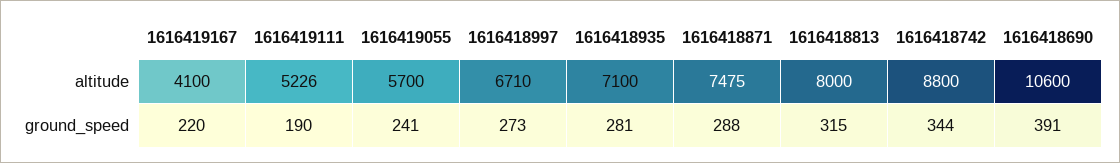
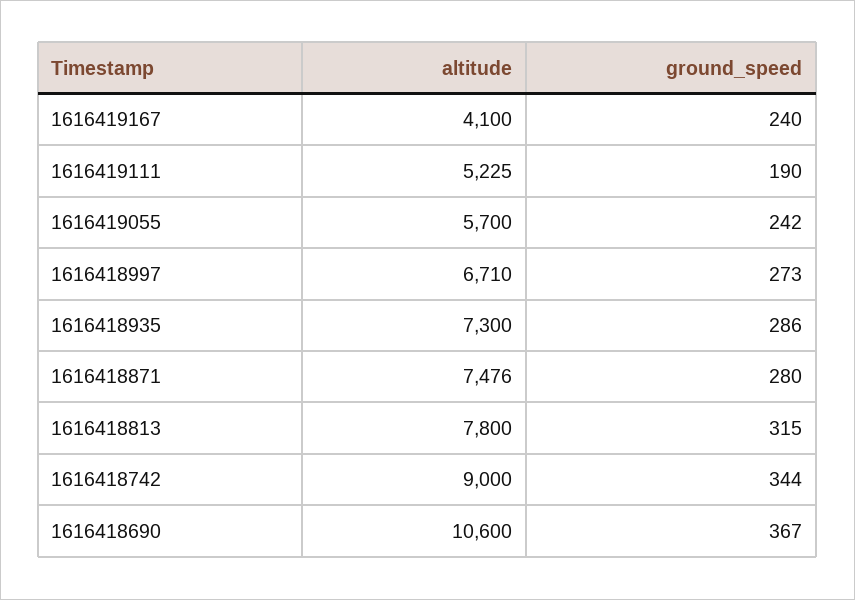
  {
    "1616419167": {
      "altitude": 4100,
-     "ground_speed": 220
+     "ground_speed": 240
    },
    "1616419111": {
-     "altitude": 5226,
+     "altitude": 5225,
      "ground_speed": 190
    },
    "1616419055": {
      "altitude": 5700,
-     "ground_speed": 241
+     "ground_speed": 242
    },
    "1616418997": {
      "altitude": 6710,
      "ground_speed": 273
    },
    "1616418935": {
-     "altitude": 7100,
+     "altitude": 7300,
-     "ground_speed": 281
+     "ground_speed": 286
    },
    "1616418871": {
-     "altitude": 7475,
+     "altitude": 7476,
-     "ground_speed": 288
+     "ground_speed": 280
    },
    "1616418813": {
-     "altitude": 8000,
+     "altitude": 7800,
      "ground_speed": 315
    },
    "1616418742": {
-     "altitude": 8800,
+     "altitude": 9000,
      "ground_speed": 344
    },
    "1616418690": {
      "altitude": 10600,
-     "ground_speed": 391
+     "ground_speed": 367
    }
  }

